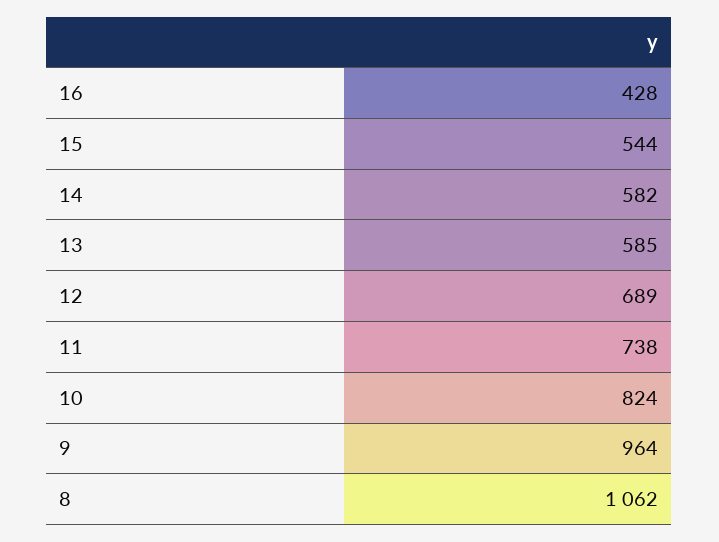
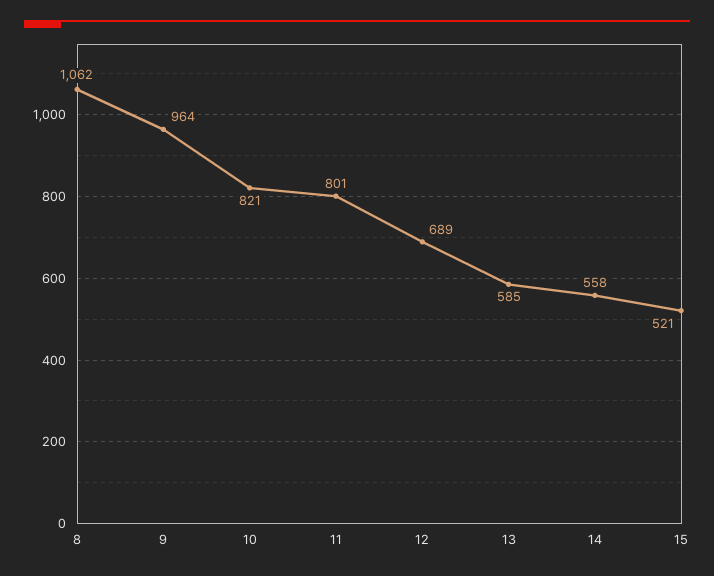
  {
-   "16": 428,
-   "15": 544,
+   "15": 521,
-   "14": 582,
+   "14": 558,
    "13": 585,
    "12": 689,
-   "11": 738,
+   "11": 801,
-   "10": 824,
+   "10": 821,
    "9": 964,
    "8": 1062
  }

